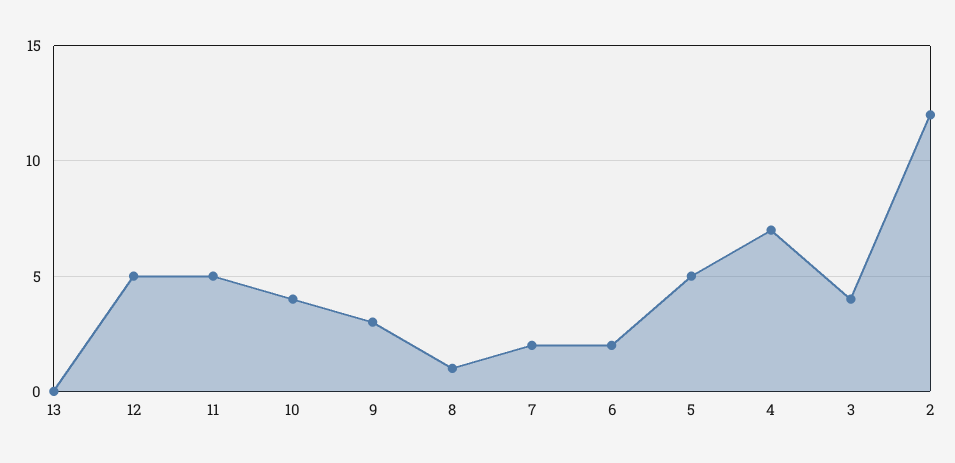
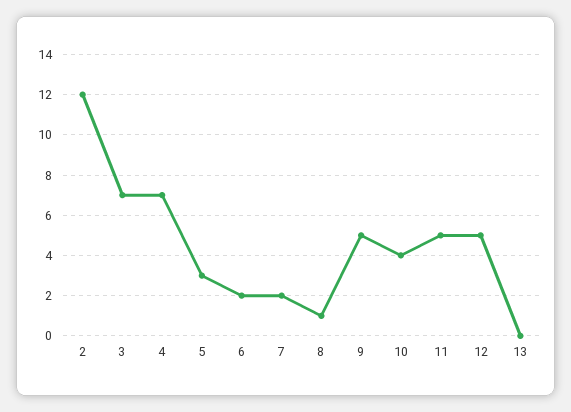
  {
    "13": 0,
    "12": 5,
    "11": 5,
    "10": 4,
-   "9": 3,
+   "9": 5,
    "8": 1,
    "7": 2,
    "6": 2,
-   "5": 5,
+   "5": 3,
    "4": 7,
-   "3": 4,
+   "3": 7,
    "2": 12
  }

